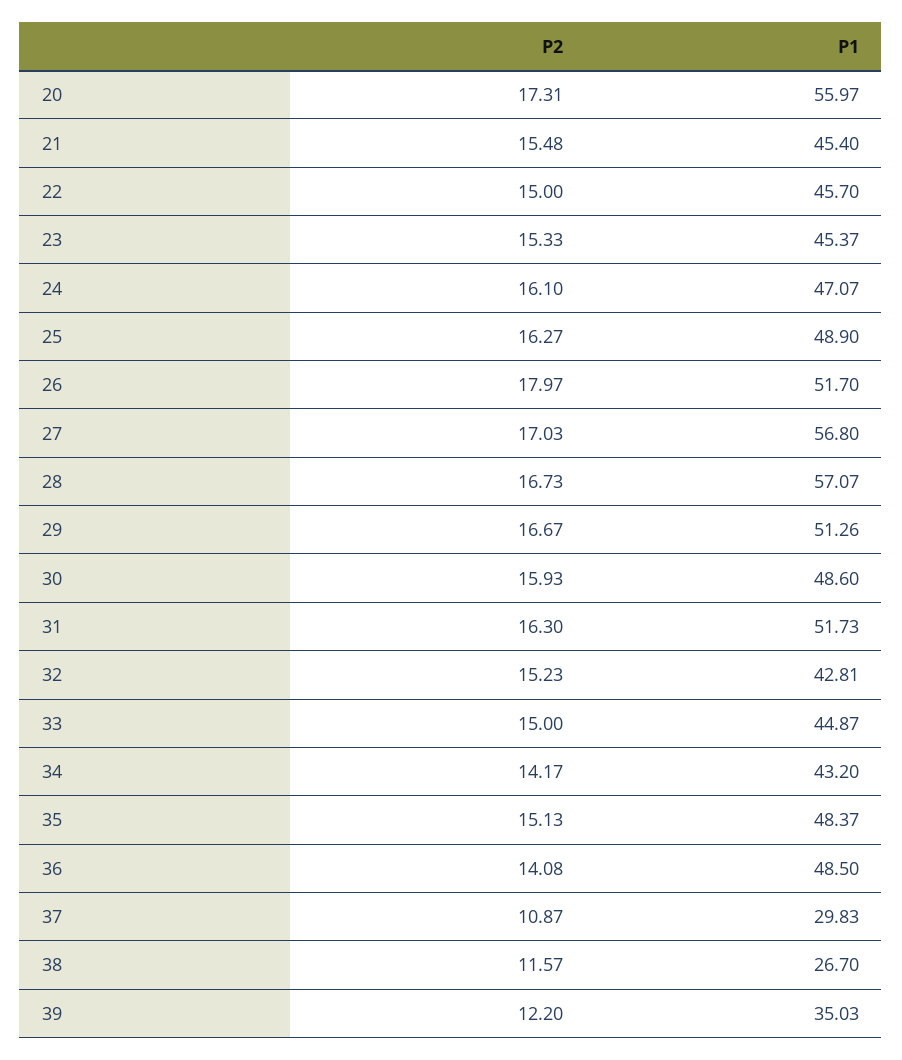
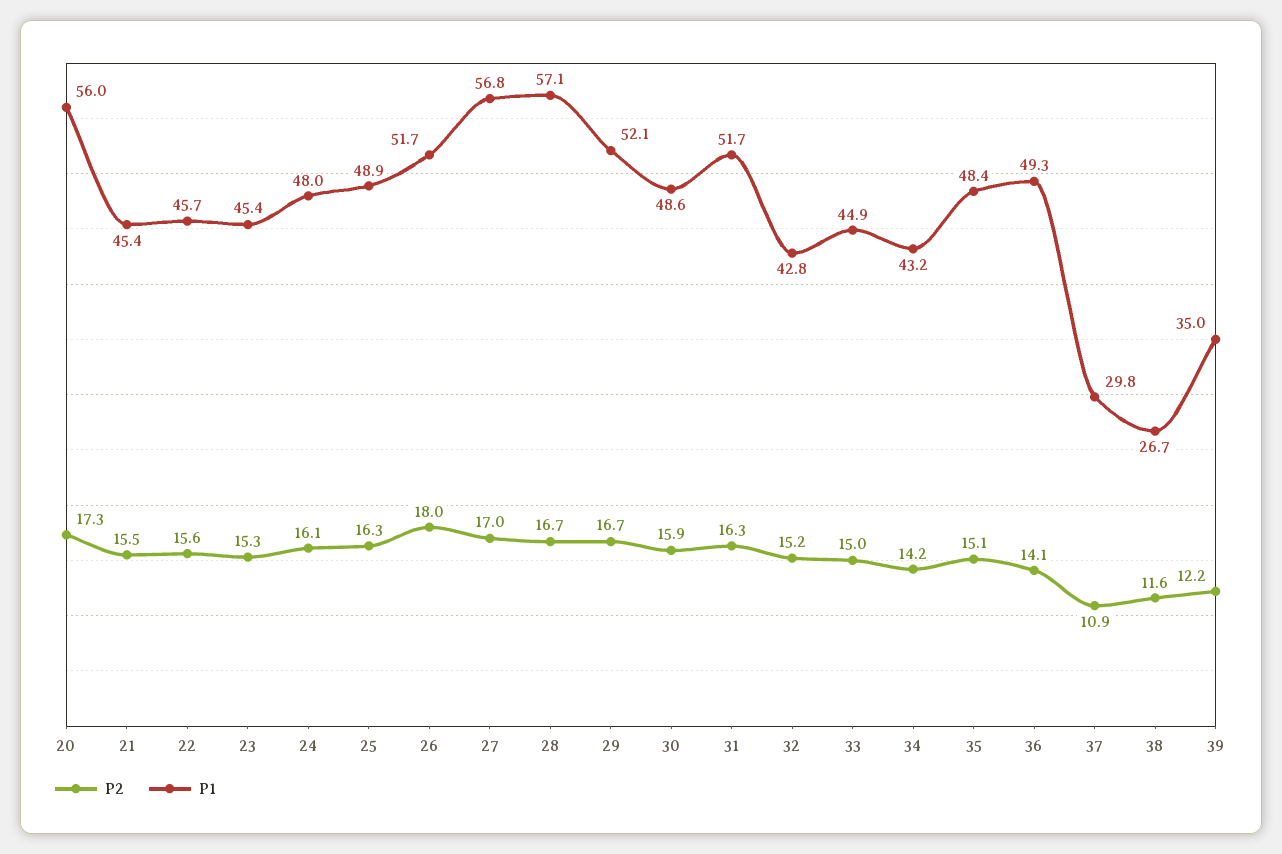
  {
    "P2": {
      "20": 17.31,
      "21": 15.48,
-     "22": 15,
+     "22": 15.6,
      "23": 15.33,
      "24": 16.1,
      "25": 16.27,
      "26": 17.97,
      "27": 17.03,
      "28": 16.73,
      "29": 16.67,
      "30": 15.93,
      "31": 16.3,
      "32": 15.23,
      "33": 15,
      "34": 14.17,
      "35": 15.13,
      "36": 14.08,
      "37": 10.87,
      "38": 11.57,
      "39": 12.2
    },
    "P1": {
      "20": 55.97,
      "21": 45.4,
      "22": 45.7,
      "23": 45.37,
-     "24": 47.07,
+     "24": 48,
      "25": 48.9,
      "26": 51.7,
      "27": 56.8,
      "28": 57.07,
-     "29": 51.26,
+     "29": 52.1,
      "30": 48.6,
      "31": 51.73,
      "32": 42.81,
      "33": 44.87,
      "34": 43.2,
      "35": 48.37,
-     "36": 48.5,
+     "36": 49.3,
      "37": 29.83,
      "38": 26.7,
      "39": 35.03
    }
  }

